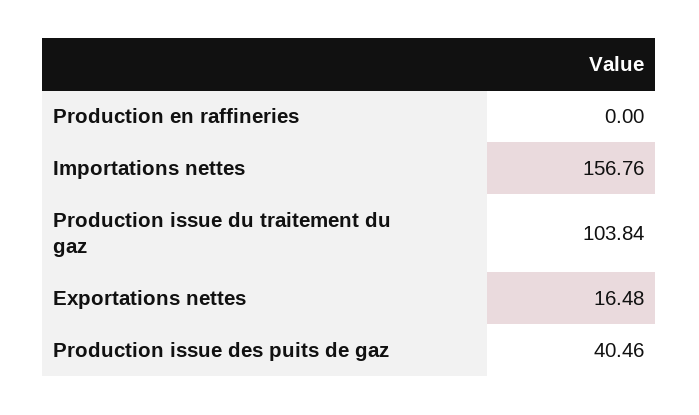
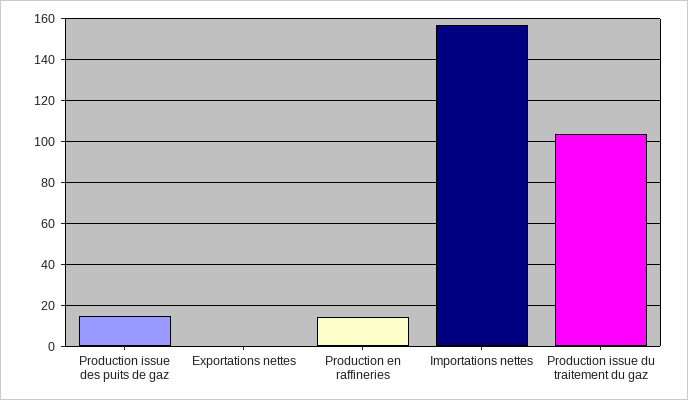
  {
-   "Production en raffineries": 0,
+   "Production en raffineries": 15,
    "Importations nettes": 156.76,
    "Production issue du traitement du gaz": 103.84,
-   "Exportations nettes": 16.48,
+   "Exportations nettes": 0,
-   "Production issue des puits de gaz": 40.46
+   "Production issue des puits de gaz": 15
  }

